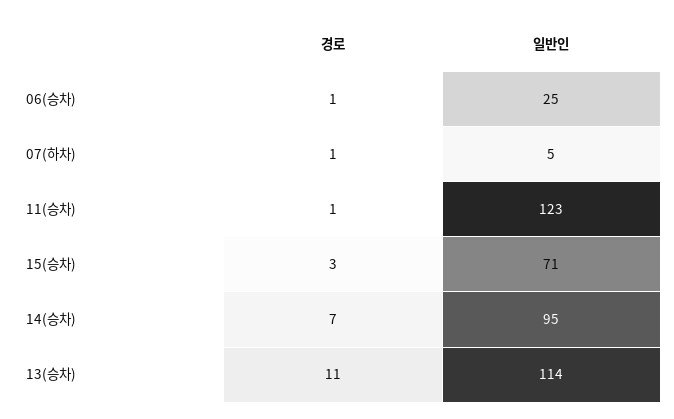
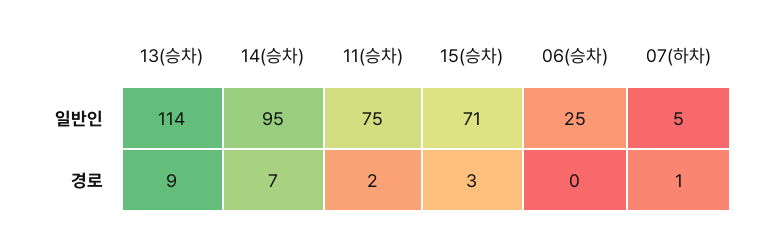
  {
    "경로": {
-     "06(승차)": 1,
+     "06(승차)": 0,
      "07(하차)": 1,
-     "11(승차)": 1,
+     "11(승차)": 2,
      "15(승차)": 3,
      "14(승차)": 7,
-     "13(승차)": 11
+     "13(승차)": 9
    },
    "일반인": {
      "06(승차)": 25,
      "07(하차)": 5,
-     "11(승차)": 123,
+     "11(승차)": 75,
      "15(승차)": 71,
      "14(승차)": 95,
      "13(승차)": 114
    }
  }

